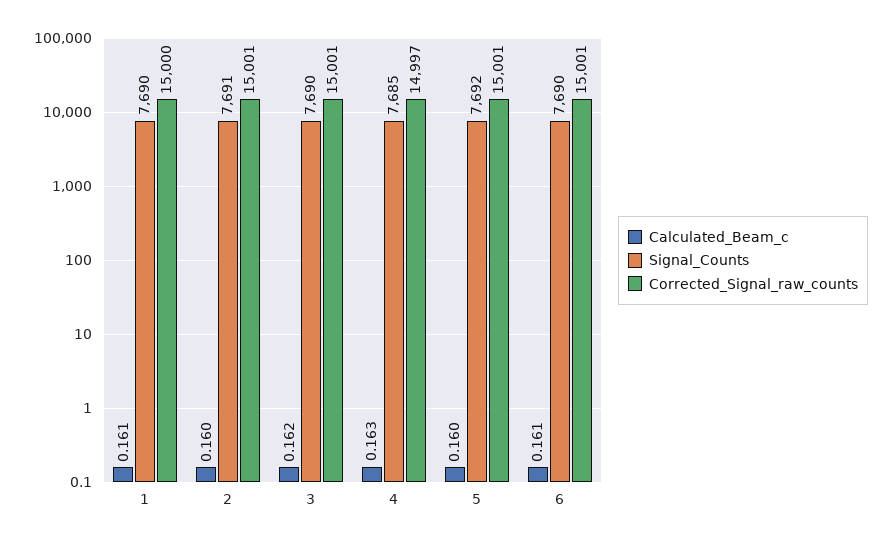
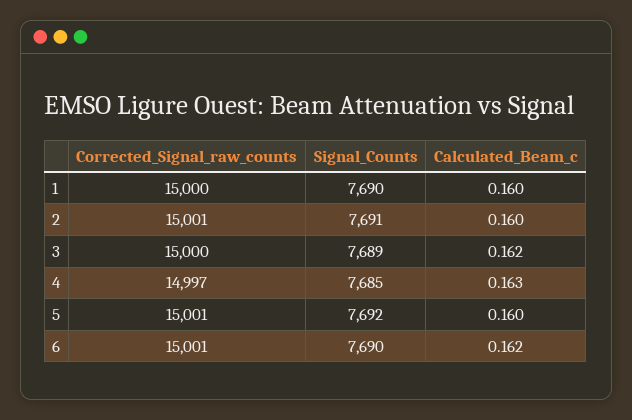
  {
    "Calculated_Beam_c": {
-     "1": 0.161,
+     "1": 0.16,
      "2": 0.16,
      "3": 0.162,
      "4": 0.163,
      "5": 0.16,
-     "6": 0.161
+     "6": 0.162
    },
    "Signal_Counts": {
      "1": 7690,
      "2": 7691,
-     "3": 7690,
+     "3": 7689,
      "4": 7685,
      "5": 7692,
      "6": 7690
    },
    "Corrected_Signal_raw_counts": {
      "1": 15000,
      "2": 15001,
-     "3": 15001,
+     "3": 15000,
      "4": 14997,
      "5": 15001,
      "6": 15001
    }
  }

